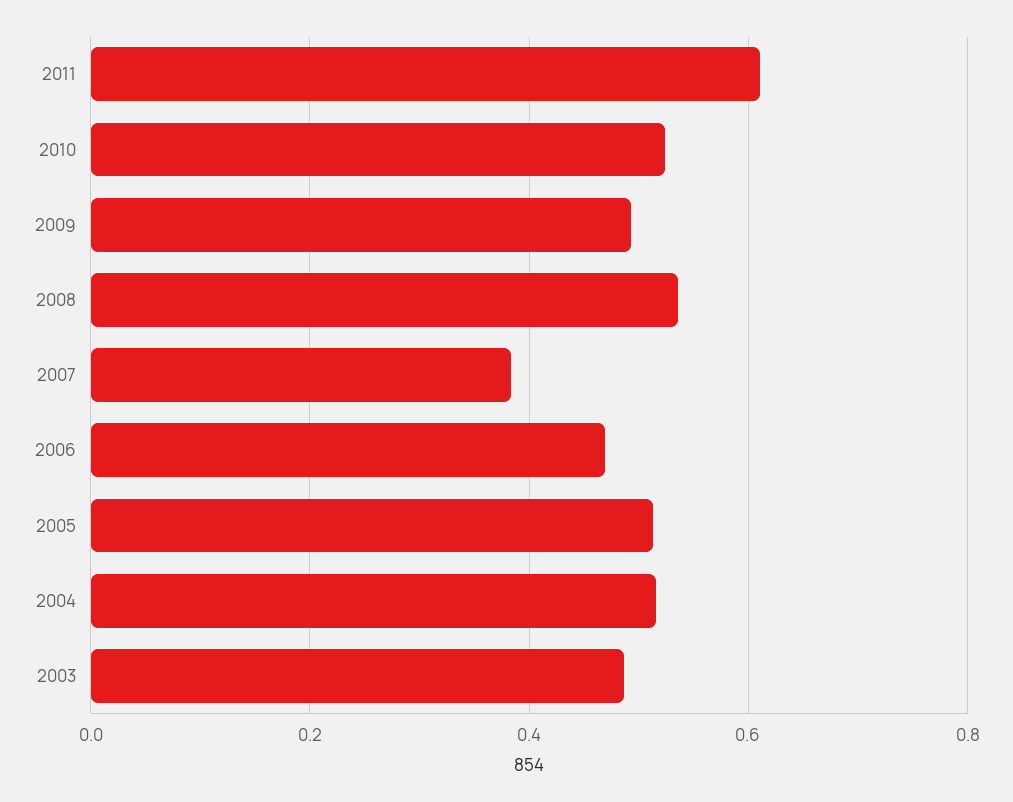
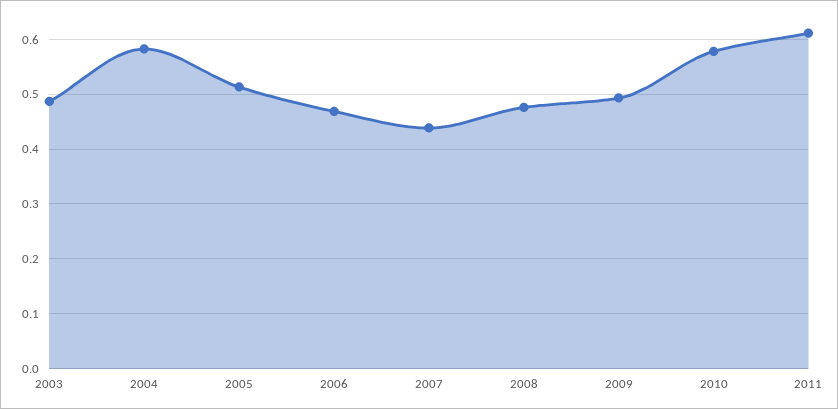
  {
    "2011": 0.62,
-   "2010": 0.52,
+   "2010": 0.58,
    "2009": 0.5,
-   "2008": 0.54,
+   "2008": 0.48,
-   "2007": 0.38,
+   "2007": 0.44,
    "2006": 0.46,
    "2005": 0.52,
-   "2004": 0.52,
+   "2004": 0.58,
    "2003": 0.48
  }

